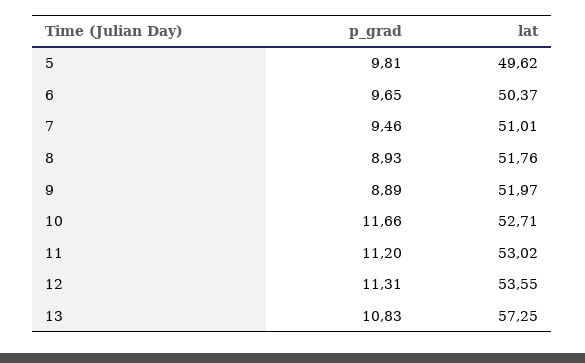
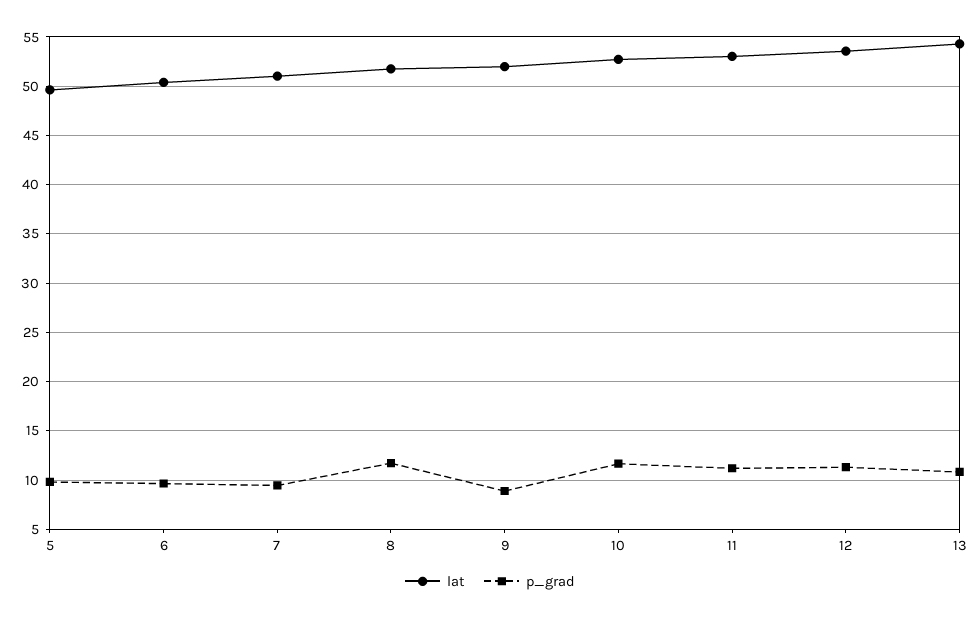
  {
    "p_grad": {
      "5": 9.81,
      "6": 9.65,
      "7": 9.46,
-     "8": 8.93,
+     "8": 12,
      "9": 8.89,
      "10": 11.66,
      "11": 11.2,
      "12": 11.31,
      "13": 10.83
    },
    "lat": {
      "5": 49.62,
      "6": 50.37,
      "7": 51.01,
      "8": 51.76,
      "9": 51.97,
      "10": 52.71,
      "11": 53.02,
      "12": 53.55,
-     "13": 57.25
+     "13": 54
    }
  }

